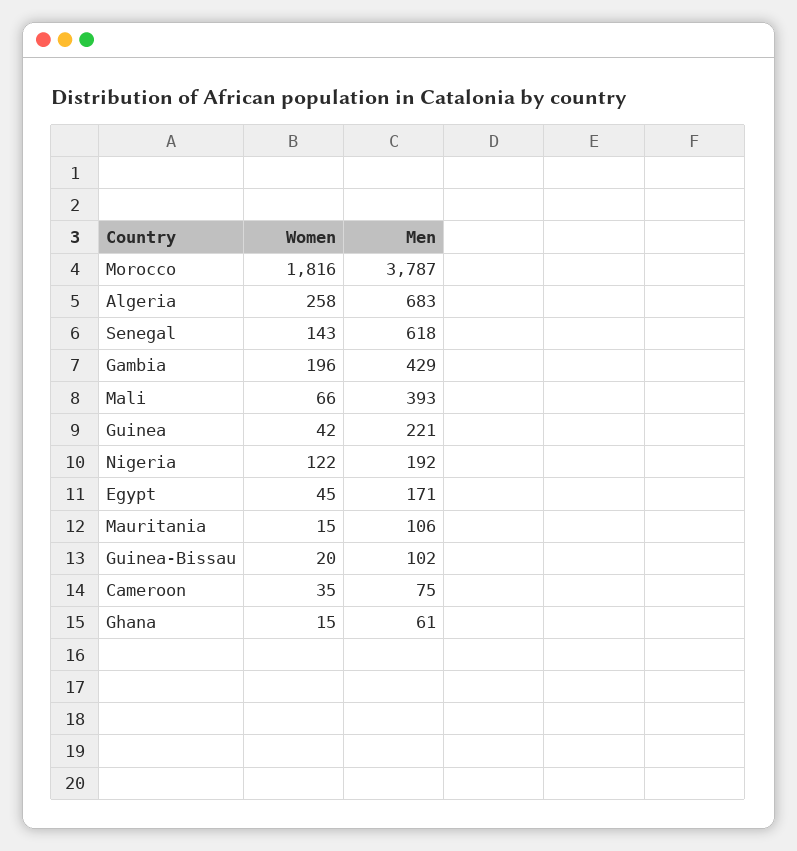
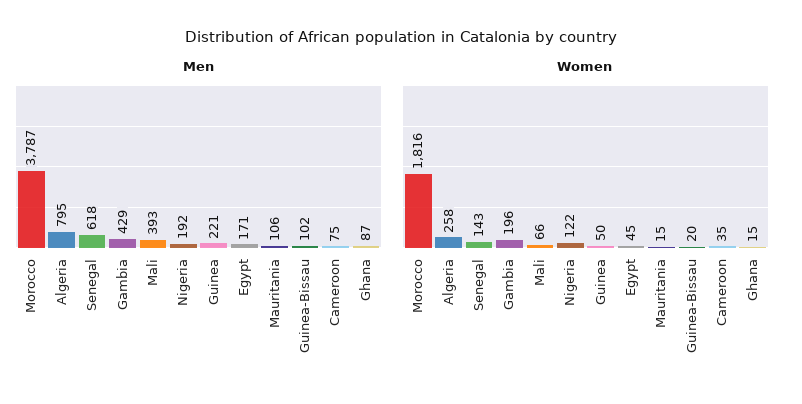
  {
    "Women": {
      "Morocco": 1816,
      "Algeria": 258,
      "Senegal": 143,
      "Gambia": 196,
      "Mali": 66,
-     "Guinea": 42,
+     "Guinea": 50,
      "Nigeria": 122,
      "Egypt": 45,
      "Mauritania": 15,
      "Guinea-Bissau": 20,
      "Cameroon": 35,
      "Ghana": 15
    },
    "Men": {
      "Morocco": 3787,
-     "Algeria": 683,
+     "Algeria": 795,
      "Senegal": 618,
      "Gambia": 429,
      "Mali": 393,
      "Guinea": 221,
      "Nigeria": 192,
      "Egypt": 171,
      "Mauritania": 106,
      "Guinea-Bissau": 102,
      "Cameroon": 75,
-     "Ghana": 61
+     "Ghana": 87
    }
  }

